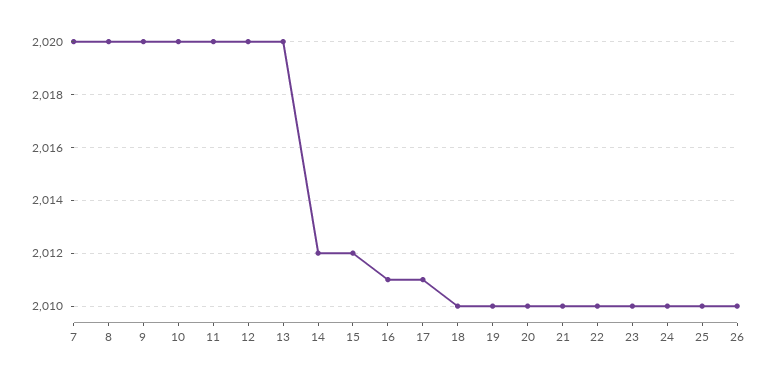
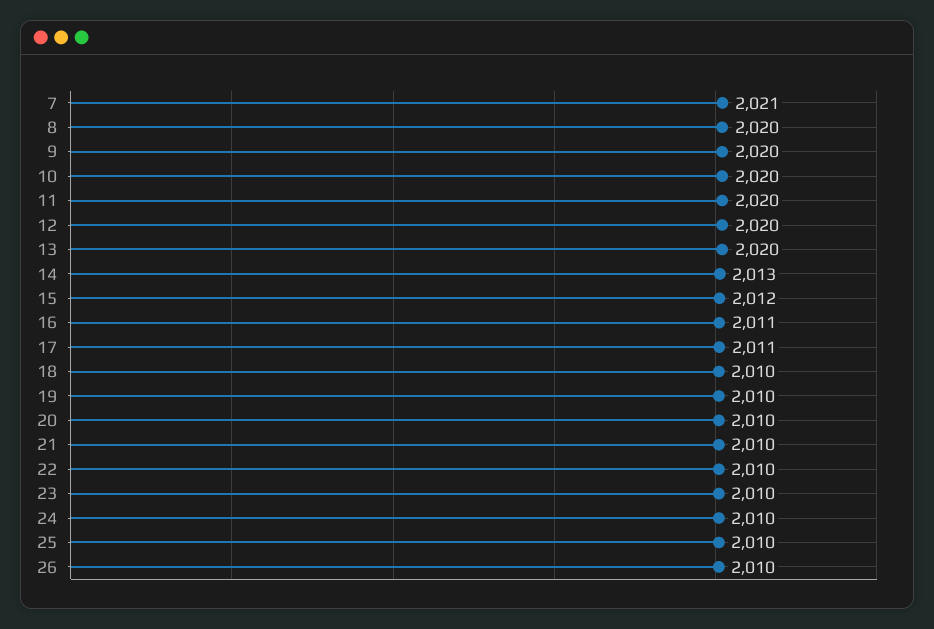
  {
-   "7": 2020,
+   "7": 2021,
    "8": 2020,
    "9": 2020,
    "10": 2020,
    "11": 2020,
    "12": 2020,
    "13": 2020,
-   "14": 2012,
+   "14": 2013,
    "15": 2012,
    "16": 2011,
    "17": 2011,
    "18": 2010,
    "19": 2010,
    "20": 2010,
    "21": 2010,
    "22": 2010,
    "23": 2010,
    "24": 2010,
    "25": 2010,
    "26": 2010
  }

